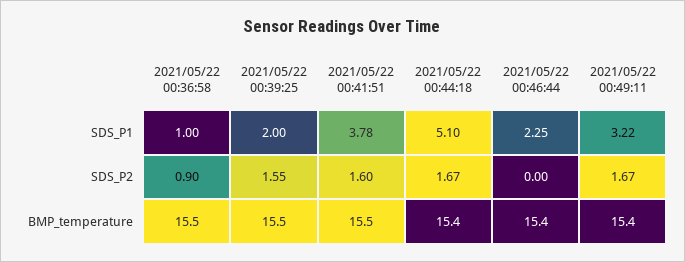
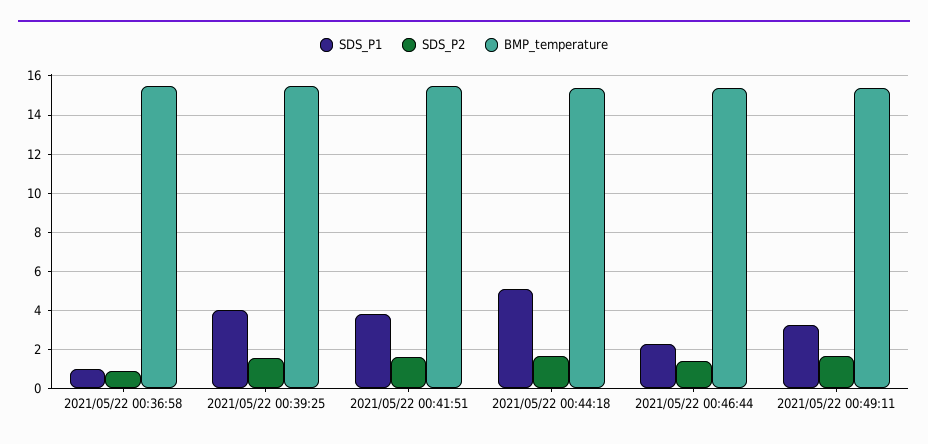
  {
    "SDS_P1": {
      "2021/05/22 00:36:58": 1,
-     "2021/05/22 00:39:25": 2,
+     "2021/05/22 00:39:25": 4,
      "2021/05/22 00:41:51": 3.78,
      "2021/05/22 00:44:18": 5.1,
      "2021/05/22 00:46:44": 2.25,
      "2021/05/22 00:49:11": 3.22
    },
    "SDS_P2": {
      "2021/05/22 00:36:58": 0.9,
      "2021/05/22 00:39:25": 1.55,
      "2021/05/22 00:41:51": 1.6,
      "2021/05/22 00:44:18": 1.67,
-     "2021/05/22 00:46:44": 0,
+     "2021/05/22 00:46:44": 1.5,
      "2021/05/22 00:49:11": 1.67
    },
    "BMP_temperature": {
      "2021/05/22 00:36:58": 15.5,
      "2021/05/22 00:39:25": 15.5,
      "2021/05/22 00:41:51": 15.5,
      "2021/05/22 00:44:18": 15.4,
      "2021/05/22 00:46:44": 15.4,
      "2021/05/22 00:49:11": 15.4
    }
  }

